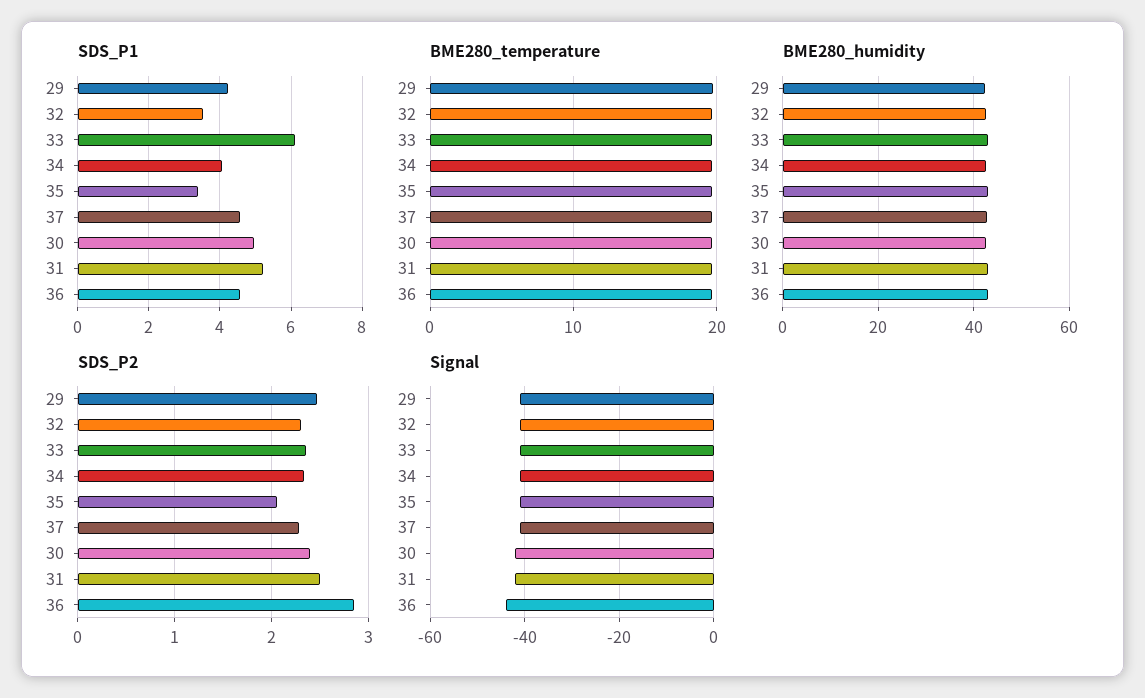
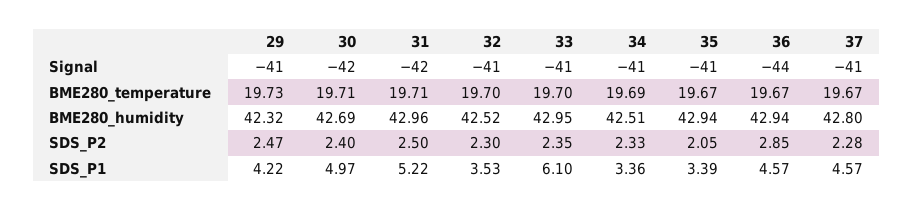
  {
    "SDS_P1": {
      "29": 4.22,
      "32": 3.53,
      "33": 6.1,
-     "34": 4,
+     "34": 3.36,
      "35": 3.39,
      "37": 4.57,
      "30": 4.97,
      "31": 5.22,
      "36": 4.57
    },
    "BME280_temperature": {
      "29": 19.73,
      "32": 19.7,
      "33": 19.7,
      "34": 19.69,
      "35": 19.67,
      "37": 19.67,
      "30": 19.71,
      "31": 19.71,
      "36": 19.67
    },
    "BME280_humidity": {
      "29": 42.32,
      "32": 42.52,
      "33": 42.95,
      "34": 42.51,
      "35": 42.94,
      "37": 42.8,
      "30": 42.69,
      "31": 42.96,
      "36": 42.94
    },
    "SDS_P2": {
      "29": 2.47,
      "32": 2.3,
      "33": 2.35,
      "34": 2.33,
      "35": 2.05,
      "37": 2.28,
      "30": 2.4,
      "31": 2.5,
      "36": 2.85
    },
    "Signal": {
      "29": -41,
      "32": -41,
      "33": -41,
      "34": -41,
      "35": -41,
      "37": -41,
      "30": -42,
      "31": -42,
      "36": -44
    }
  }

